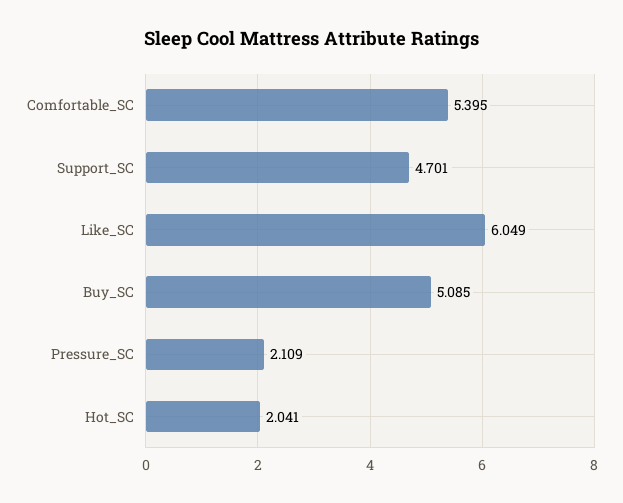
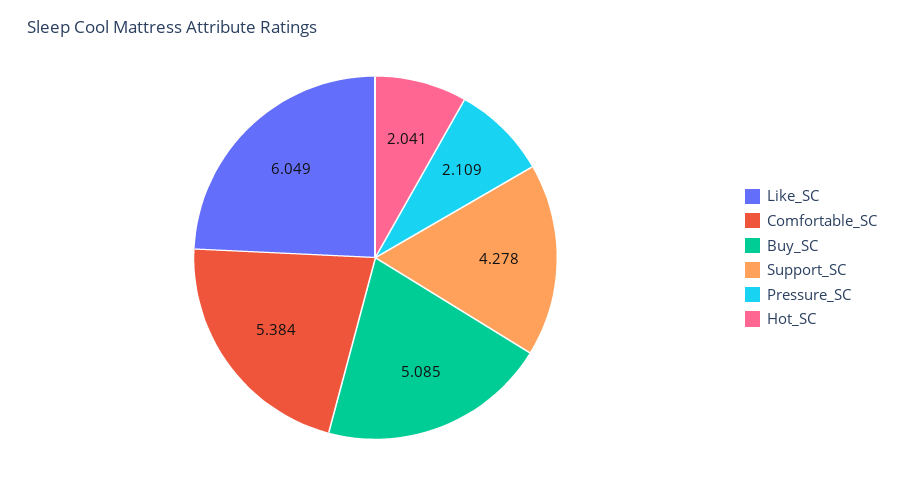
  {
-   "Comfortable_SC": 5.395,
+   "Comfortable_SC": 5.384,
-   "Support_SC": 4.701,
+   "Support_SC": 4.278,
    "Like_SC": 6.049,
    "Buy_SC": 5.085,
    "Pressure_SC": 2.109,
    "Hot_SC": 2.041
  }

